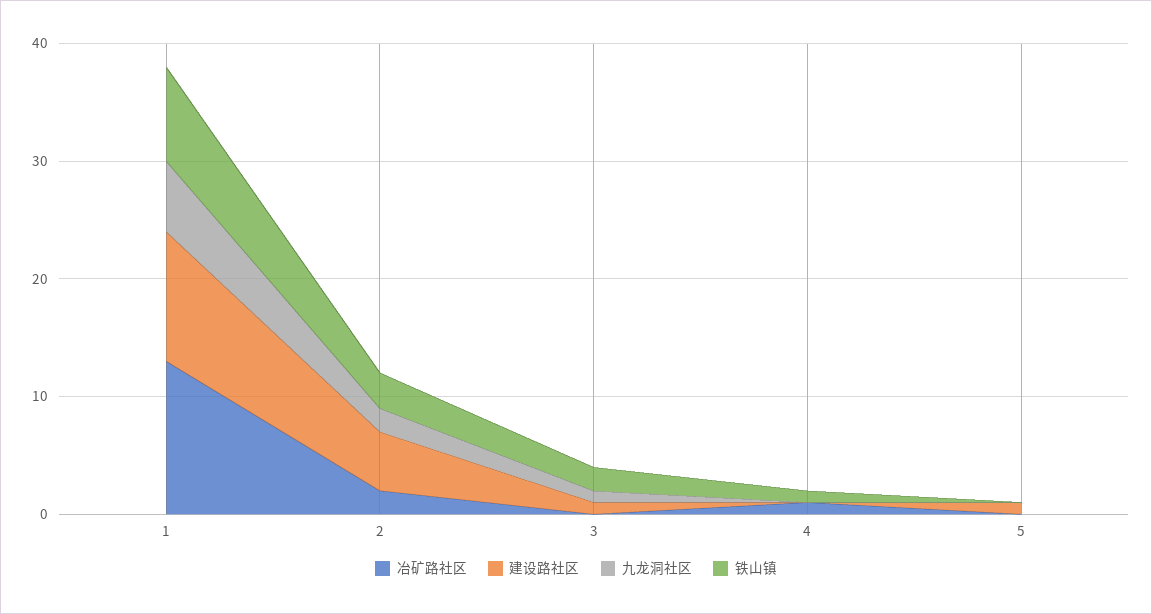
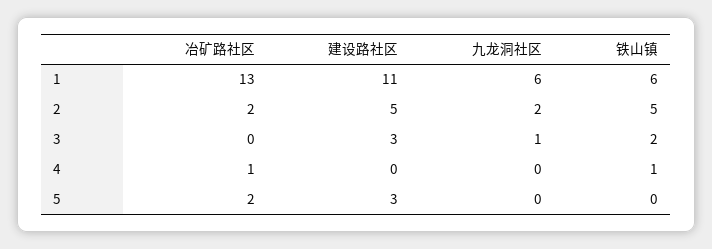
  {
    "冶矿路社区": {
      "1": 13,
      "2": 2,
      "3": 0,
      "4": 1,
-     "5": 0
+     "5": 2
    },
    "建设路社区": {
      "1": 11,
      "2": 5,
-     "3": 1,
+     "3": 3,
      "4": 0,
-     "5": 1
+     "5": 3
    },
    "九龙洞社区": {
      "1": 6,
      "2": 2,
      "3": 1,
      "4": 0,
      "5": 0
    },
    "铁山镇": {
-     "1": 8,
+     "1": 6,
-     "2": 3,
+     "2": 5,
      "3": 2,
      "4": 1,
      "5": 0
    }
  }

